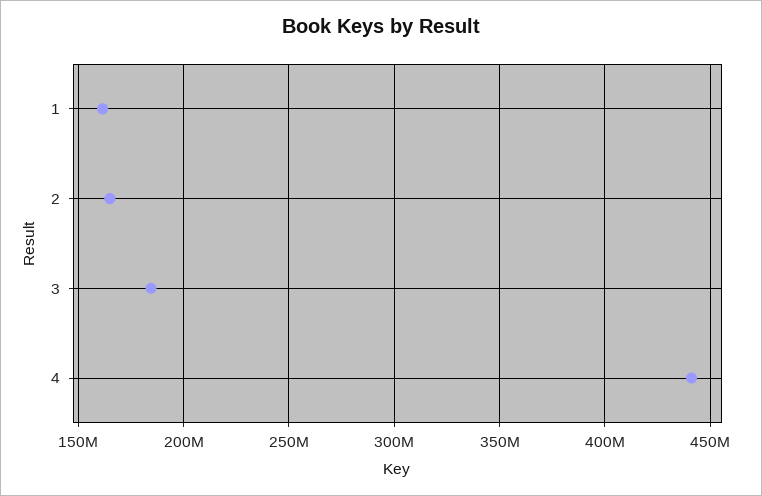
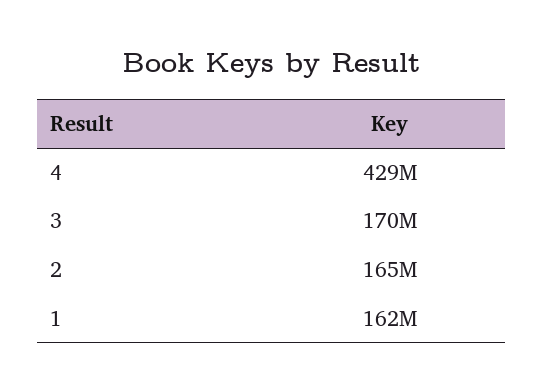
  {
    "1": 162000000,
    "2": 165000000,
-   "3": 185000000,
+   "3": 170000000,
-   "4": 440000000
+   "4": 429000000
  }

